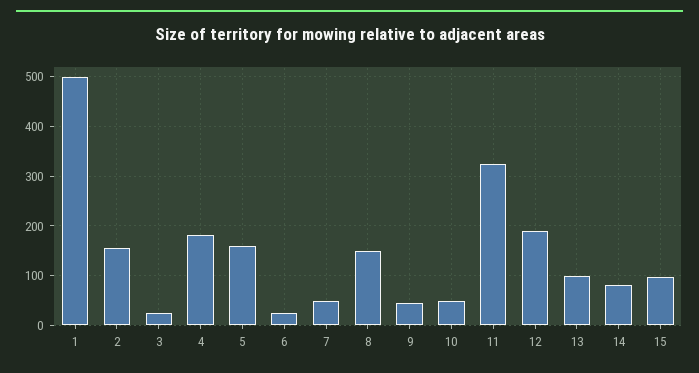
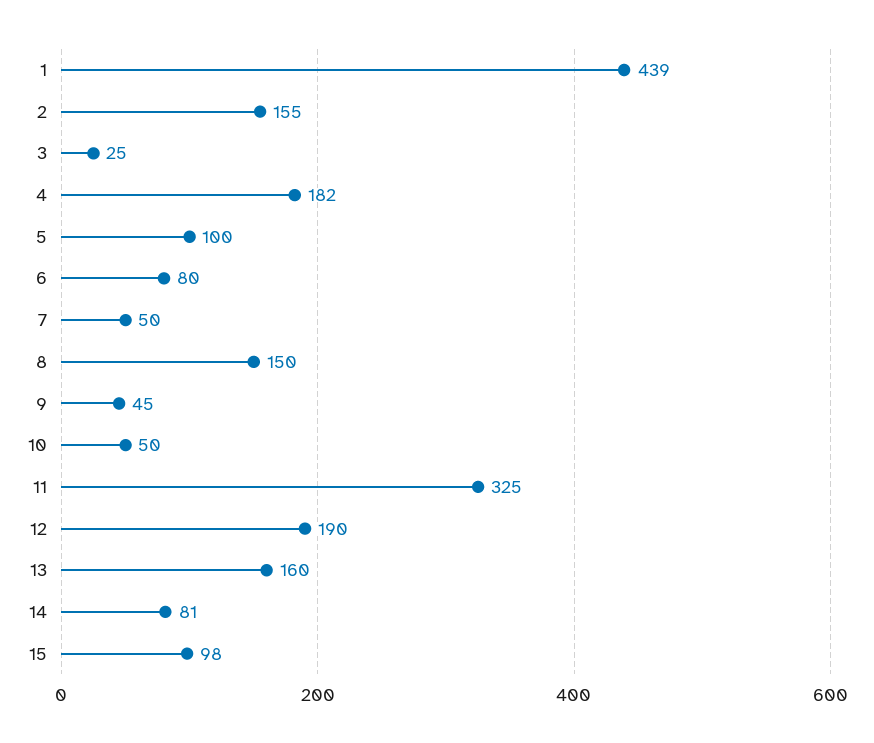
  {
-   "1": 500,
+   "1": 439,
    "2": 155,
    "3": 25,
    "4": 182,
-   "5": 160,
+   "5": 100,
-   "6": 20,
+   "6": 80,
    "7": 50,
    "8": 150,
    "9": 45,
    "10": 50,
    "11": 325,
    "12": 190,
-   "13": 100,
+   "13": 160,
    "14": 81,
    "15": 98
  }

